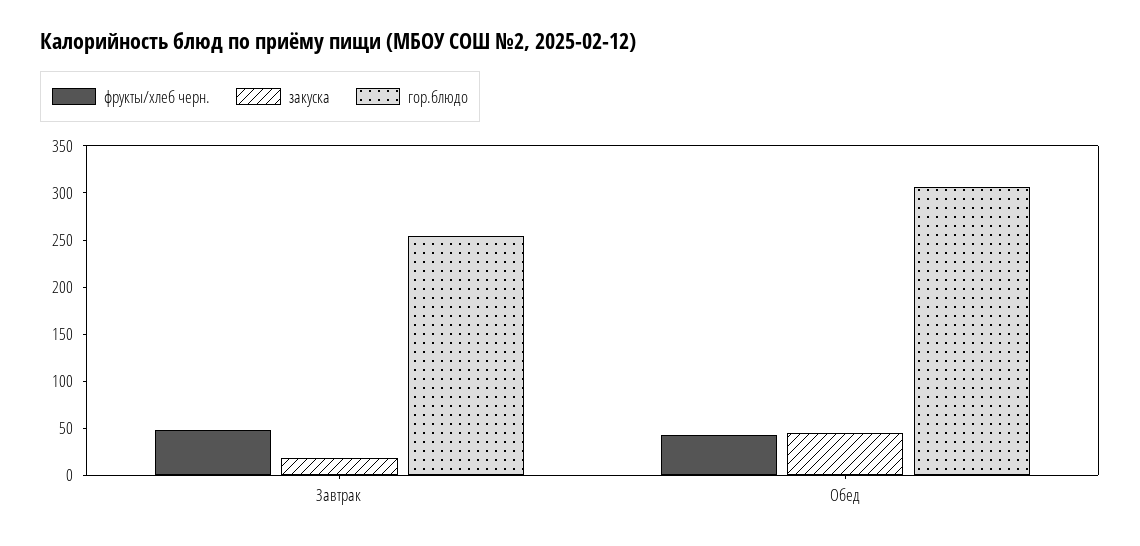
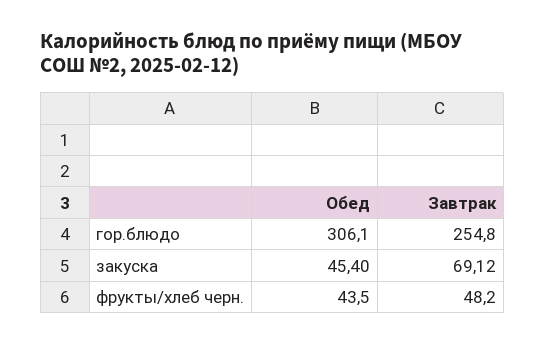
  {
    "фрукты/хлеб черн.": {
      "Завтрак": 48.2,
      "Обед": 43.5
    },
    "закуска": {
-     "Завтрак": 20,
+     "Завтрак": 69.12,
      "Обед": 45.4
    },
    "гор.блюдо": {
      "Завтрак": 254.8,
      "Обед": 306.1
    }
  }

